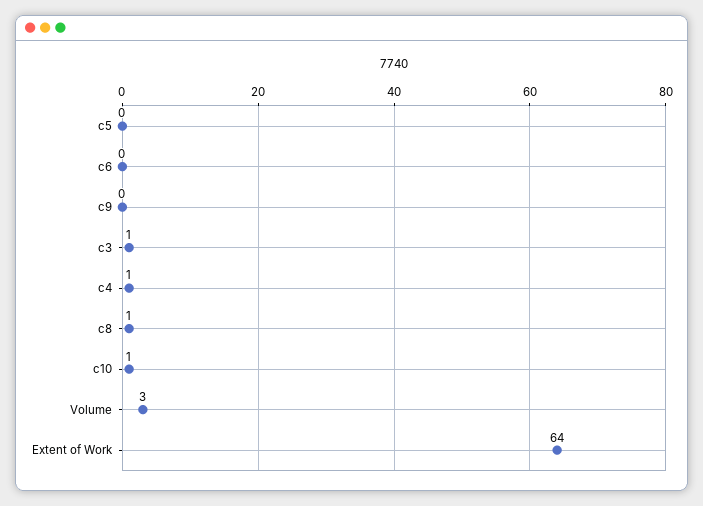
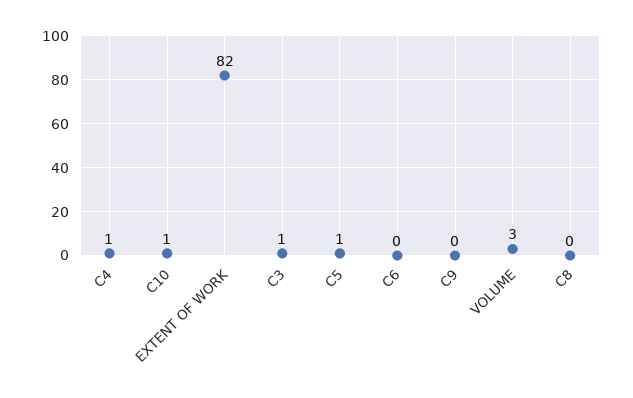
  {
-   "c5": 0,
+   "c5": 1,
    "c6": 0,
    "c9": 0,
    "c3": 1,
    "c4": 1,
-   "c8": 1,
+   "c8": 0,
    "c10": 1,
    "Volume": 3,
-   "Extent of Work": 64
+   "Extent of Work": 82
  }

